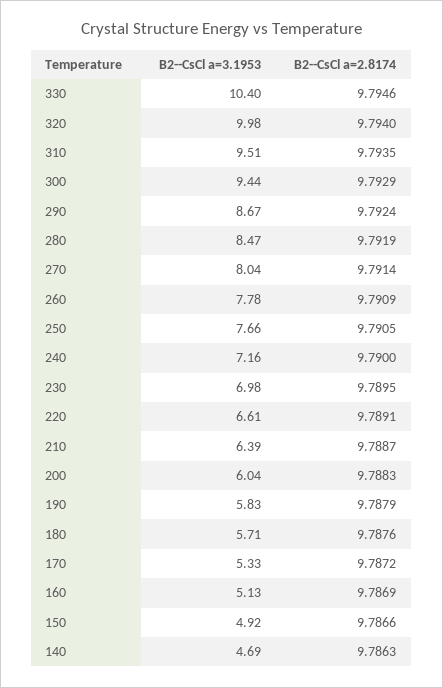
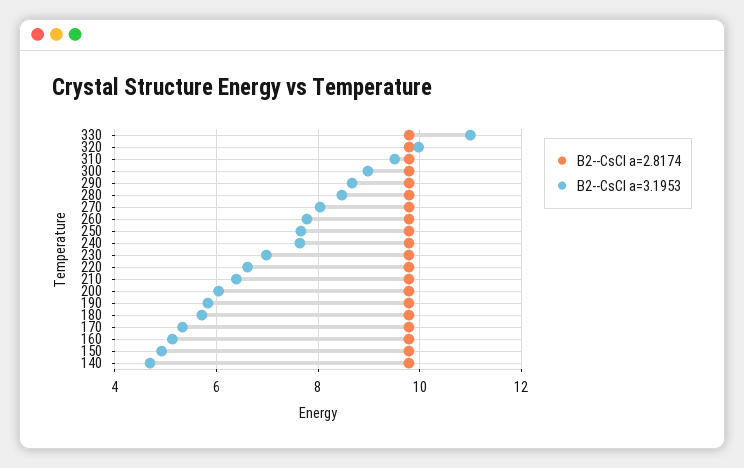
  {
    "B2--CsCl a=3.1953": {
-     "330": 10.4,
+     "330": 11,
      "320": 9.98,
      "310": 9.51,
-     "300": 9.44,
+     "300": 9,
      "290": 8.67,
      "280": 8.47,
      "270": 8.04,
      "260": 7.78,
      "250": 7.66,
-     "240": 7.16,
+     "240": 7.6,
      "230": 6.98,
      "220": 6.61,
      "210": 6.39,
      "200": 6.04,
      "190": 5.83,
      "180": 5.71,
      "170": 5.33,
      "160": 5.13,
      "150": 4.92,
      "140": 4.69
    },
    "B2--CsCl a=2.8174": {
      "330": 9.7946,
      "320": 9.794,
      "310": 9.7935,
      "300": 9.7929,
      "290": 9.7924,
      "280": 9.7919,
      "270": 9.7914,
      "260": 9.7909,
      "250": 9.7905,
      "240": 9.79,
      "230": 9.7895,
      "220": 9.7891,
      "210": 9.7887,
      "200": 9.7883,
      "190": 9.7879,
      "180": 9.7876,
      "170": 9.7872,
      "160": 9.7869,
      "150": 9.7866,
      "140": 9.7863
    }
  }

